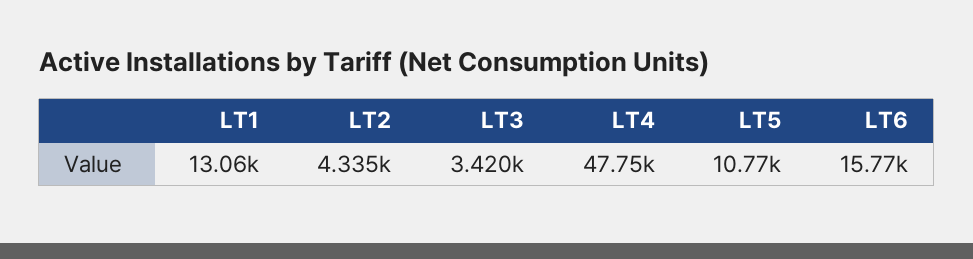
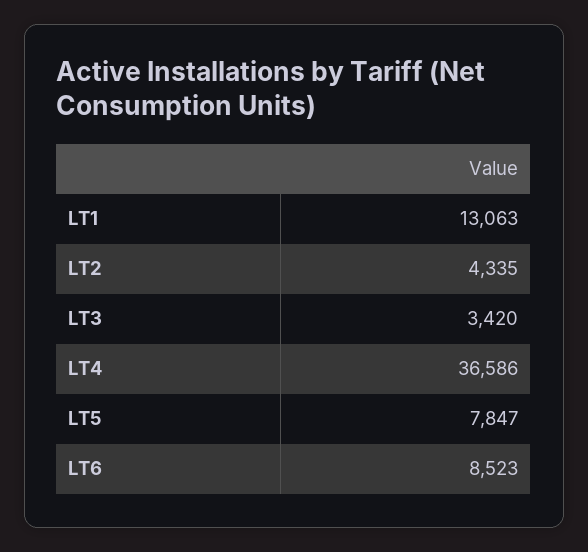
  {
    "LT1": 13063,
    "LT2": 4335,
    "LT3": 3420,
-   "LT4": 47750,
+   "LT4": 36586,
-   "LT5": 10770,
+   "LT5": 7847,
-   "LT6": 15770
+   "LT6": 8523
  }

